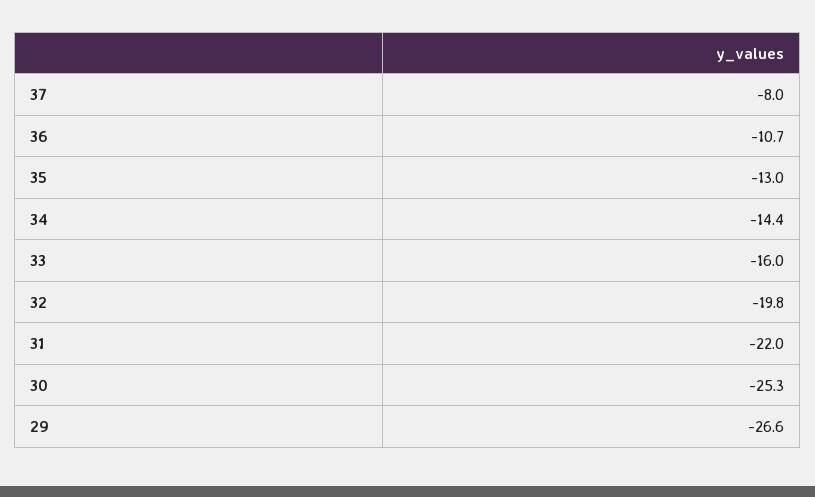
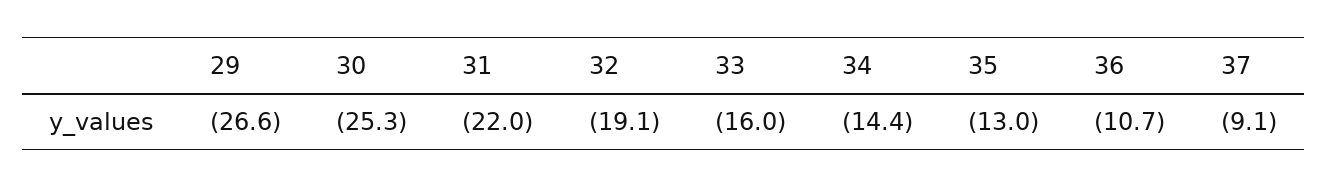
  {
-   "37": -8,
+   "37": -9.1,
    "36": -10.7,
    "35": -13,
    "34": -14.4,
    "33": -16,
-   "32": -19.8,
+   "32": -19.1,
    "31": -22,
    "30": -25.3,
    "29": -26.6
  }

